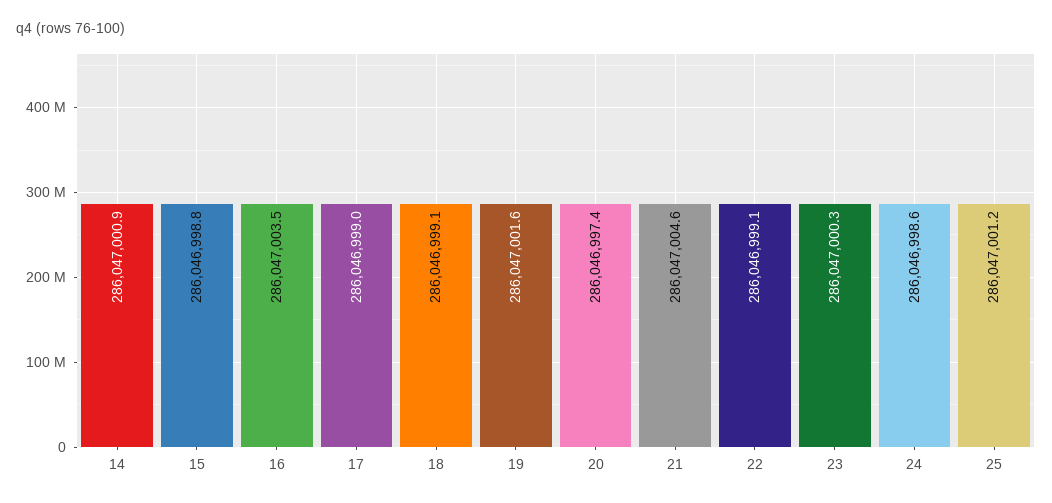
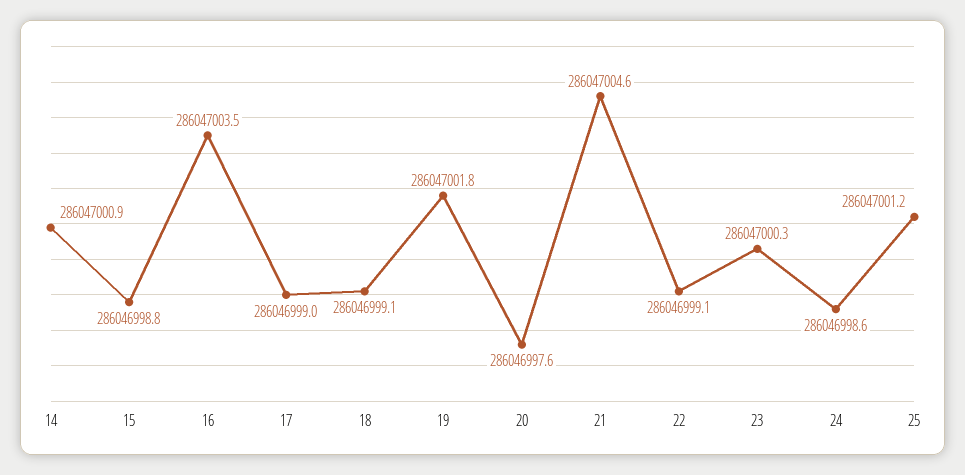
  {
    "14": 286047000.9,
    "15": 286046998.8,
    "16": 286047003.5,
    "17": 286046999,
    "18": 286046999.1,
-   "19": 286047001.6,
+   "19": 286047001.8,
-   "20": 286046997.4,
+   "20": 286046997.6,
    "21": 286047004.6,
    "22": 286046999.1,
    "23": 286047000.3,
    "24": 286046998.6,
    "25": 286047001.2
  }

